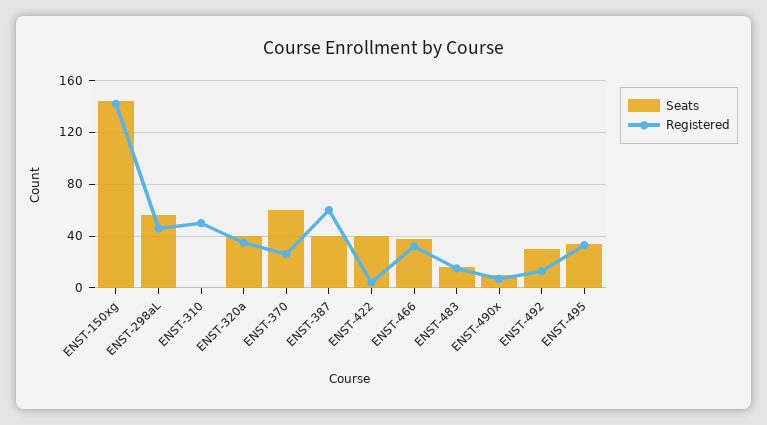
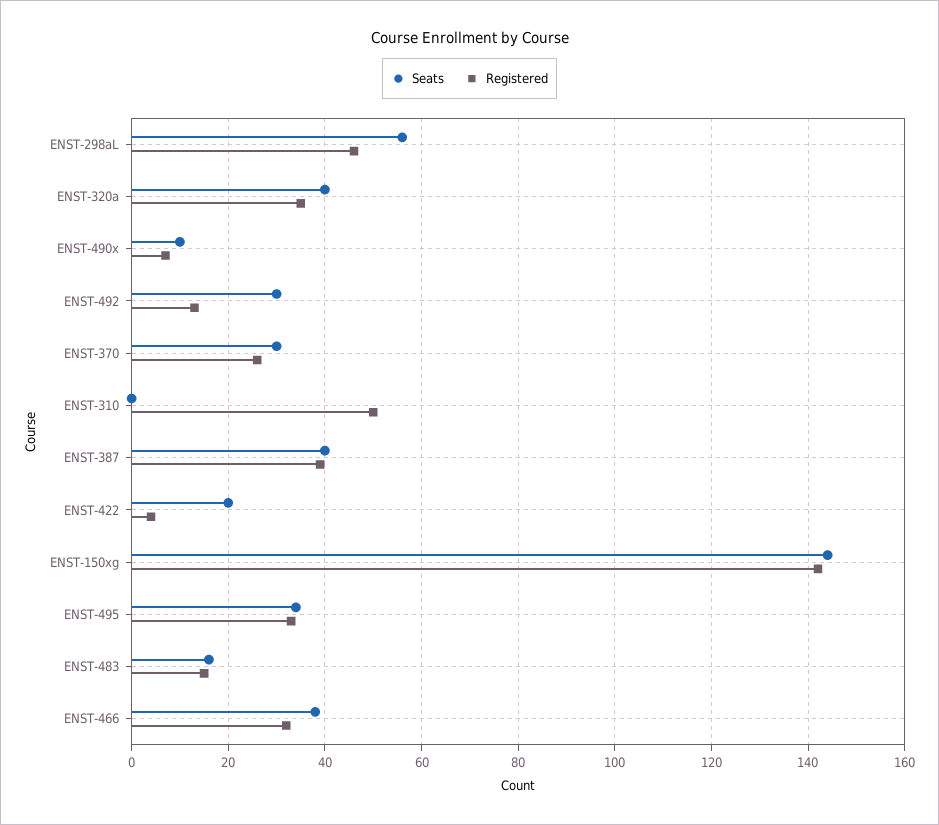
  {
    "Seats": {
      "ENST-150xg": 145,
      "ENST-298aL": 55,
      "ENST-310": 0,
      "ENST-320a": 40,
-     "ENST-370": 60,
+     "ENST-370": 30,
      "ENST-387": 40,
-     "ENST-422": 40,
+     "ENST-422": 20,
      "ENST-466": 40,
      "ENST-483": 15,
      "ENST-490x": 10,
      "ENST-492": 30,
      "ENST-495": 35
    },
    "Registered": {
      "ENST-150xg": 140,
      "ENST-298aL": 45,
      "ENST-310": 50,
      "ENST-320a": 35,
      "ENST-370": 25,
-     "ENST-387": 60,
+     "ENST-387": 40,
      "ENST-422": 5,
      "ENST-466": 30,
      "ENST-483": 15,
      "ENST-490x": 5,
      "ENST-492": 15,
      "ENST-495": 35
    }
  }

